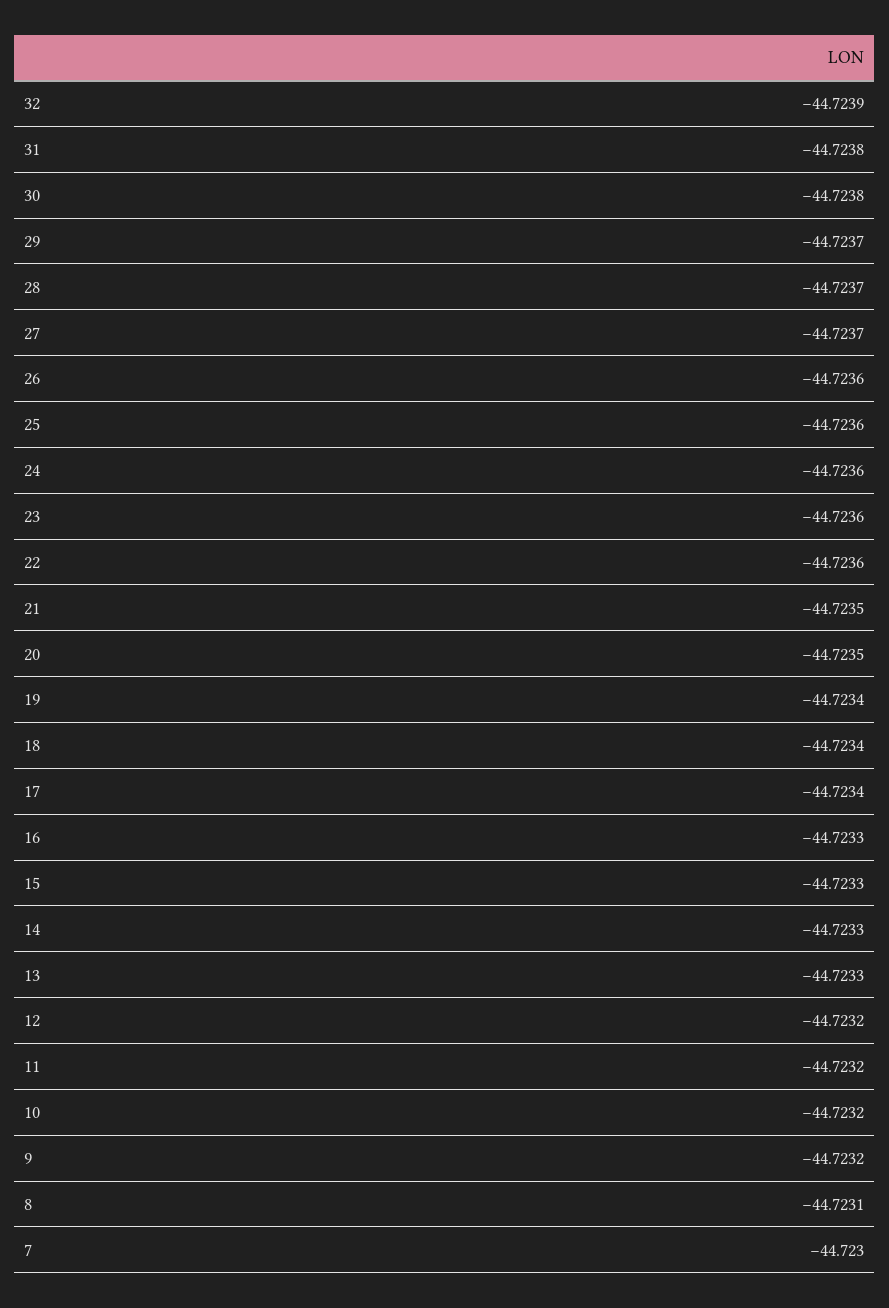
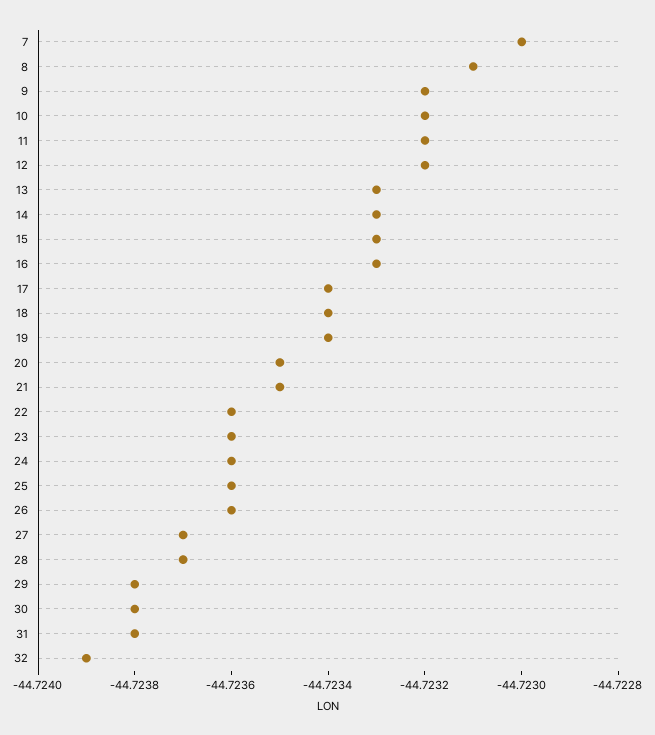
  {
    "32": -44.7239,
    "31": -44.7238,
    "30": -44.7238,
-   "29": -44.7237,
+   "29": -44.7238,
    "28": -44.7237,
    "27": -44.7237,
    "26": -44.7236,
    "25": -44.7236,
    "24": -44.7236,
    "23": -44.7236,
    "22": -44.7236,
    "21": -44.7235,
    "20": -44.7235,
    "19": -44.7234,
    "18": -44.7234,
    "17": -44.7234,
    "16": -44.7233,
    "15": -44.7233,
    "14": -44.7233,
    "13": -44.7233,
    "12": -44.7232,
    "11": -44.7232,
    "10": -44.7232,
    "9": -44.7232,
    "8": -44.7231,
    "7": -44.723
  }

